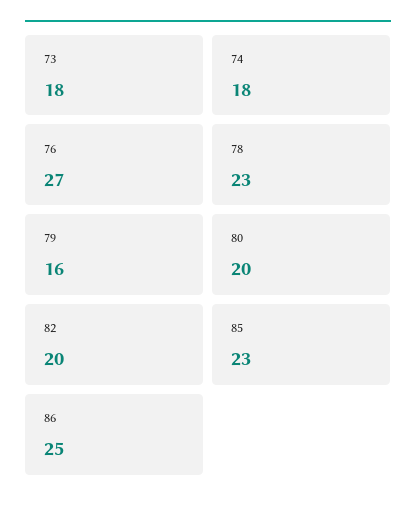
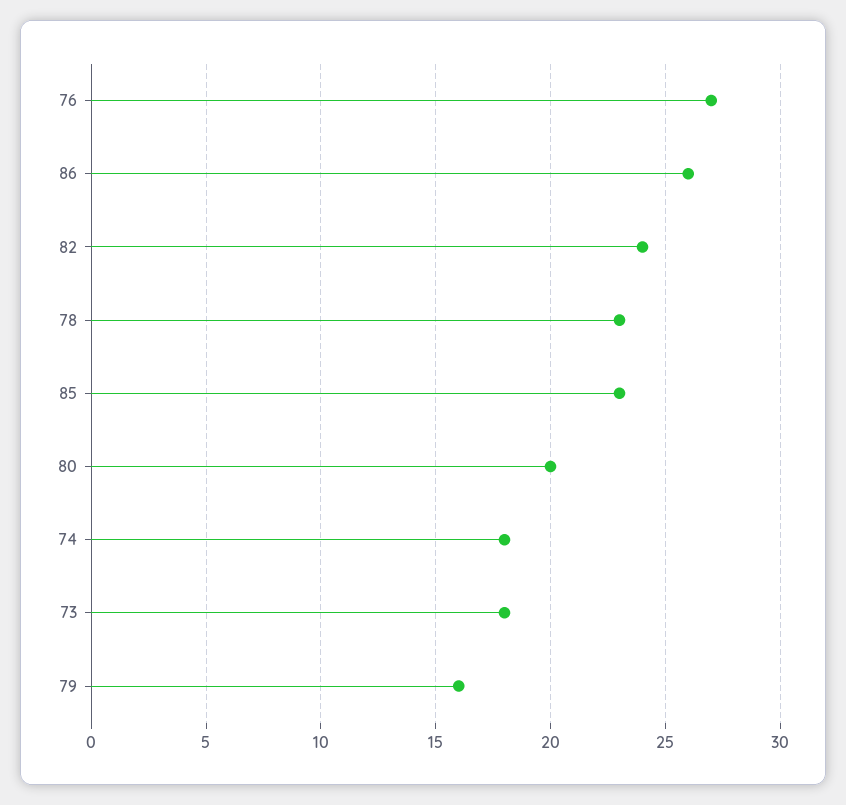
  {
    "73": 18,
    "74": 18,
    "76": 27,
    "78": 23,
    "79": 16,
    "80": 20,
-   "82": 20,
+   "82": 24,
    "85": 23,
-   "86": 25
+   "86": 26
  }

